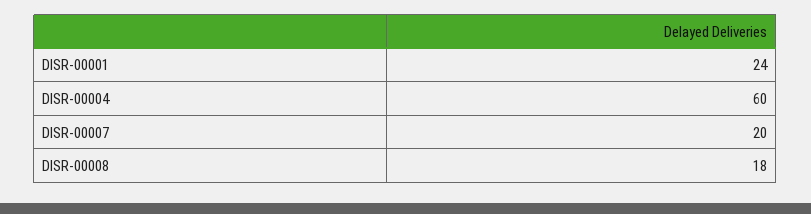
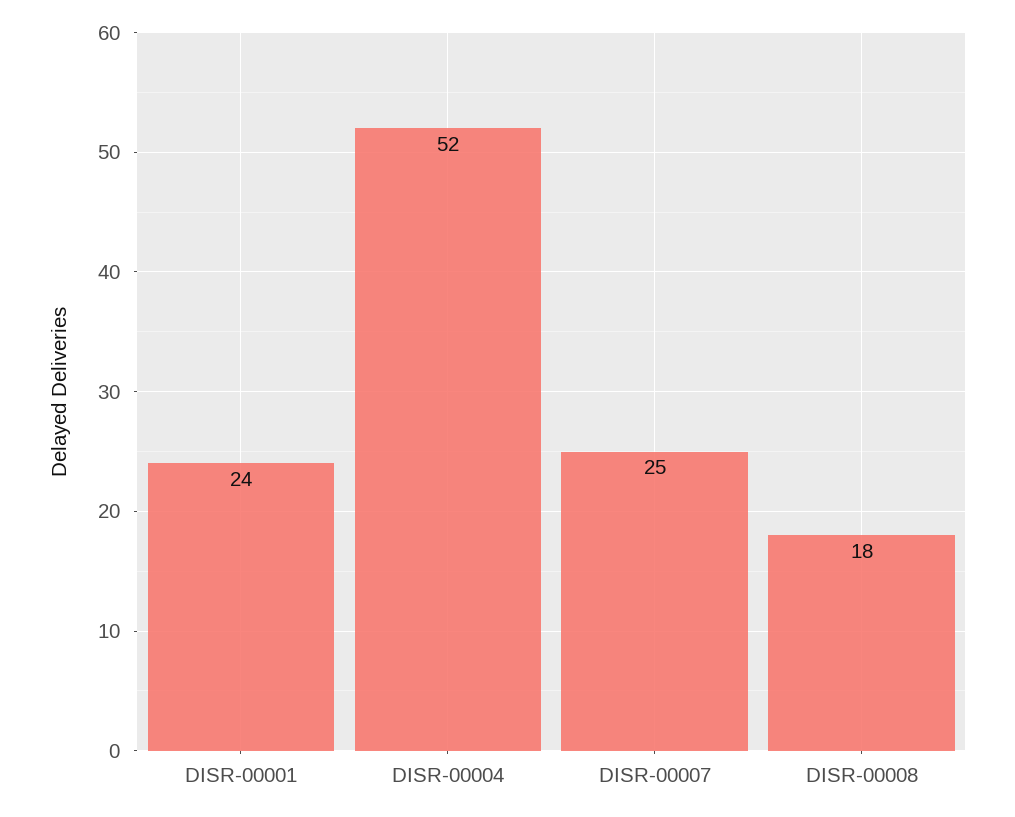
  {
    "DISR-00001": 24,
-   "DISR-00004": 60,
+   "DISR-00004": 52,
-   "DISR-00007": 20,
+   "DISR-00007": 25,
    "DISR-00008": 18
  }

